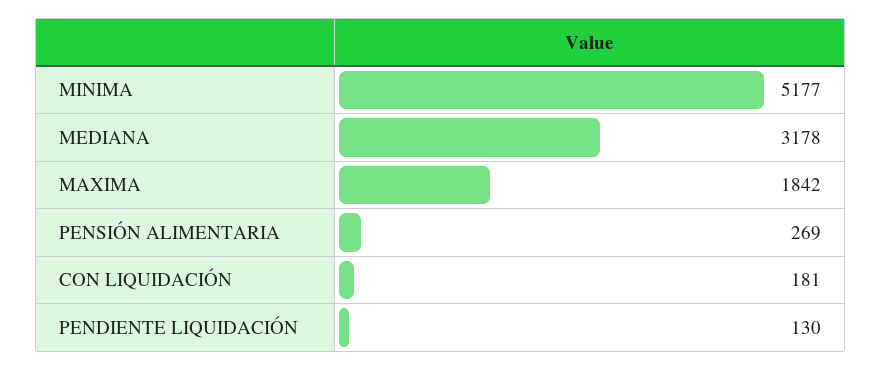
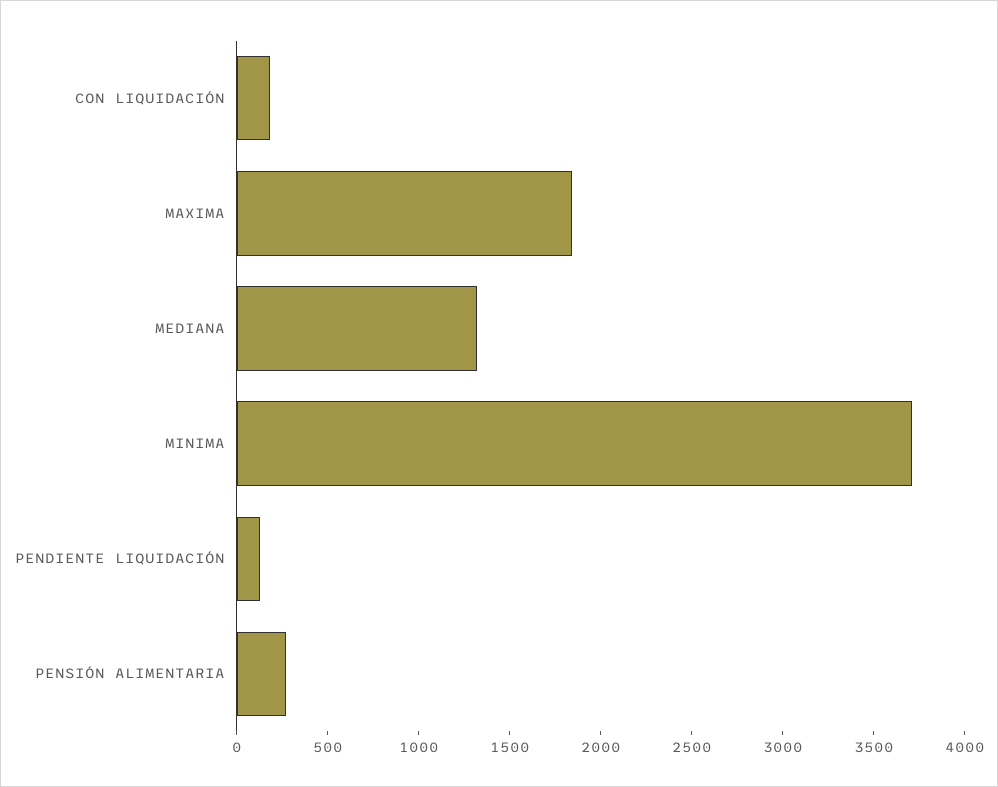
  {
-   "MINIMA": 5177,
+   "MINIMA": 3700,
-   "MEDIANA": 3178,
+   "MEDIANA": 1300,
    "MAXIMA": 1842,
    "PENSIÓN ALIMENTARIA": 269,
    "CON LIQUIDACIÓN": 181,
    "PENDIENTE LIQUIDACIÓN": 130
  }

